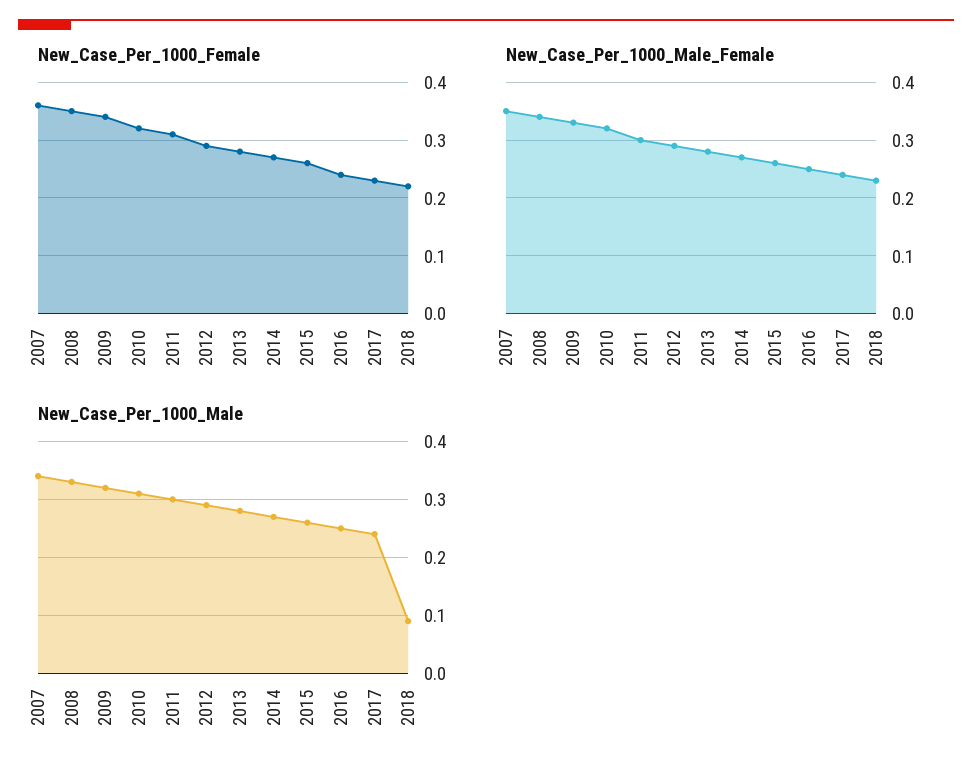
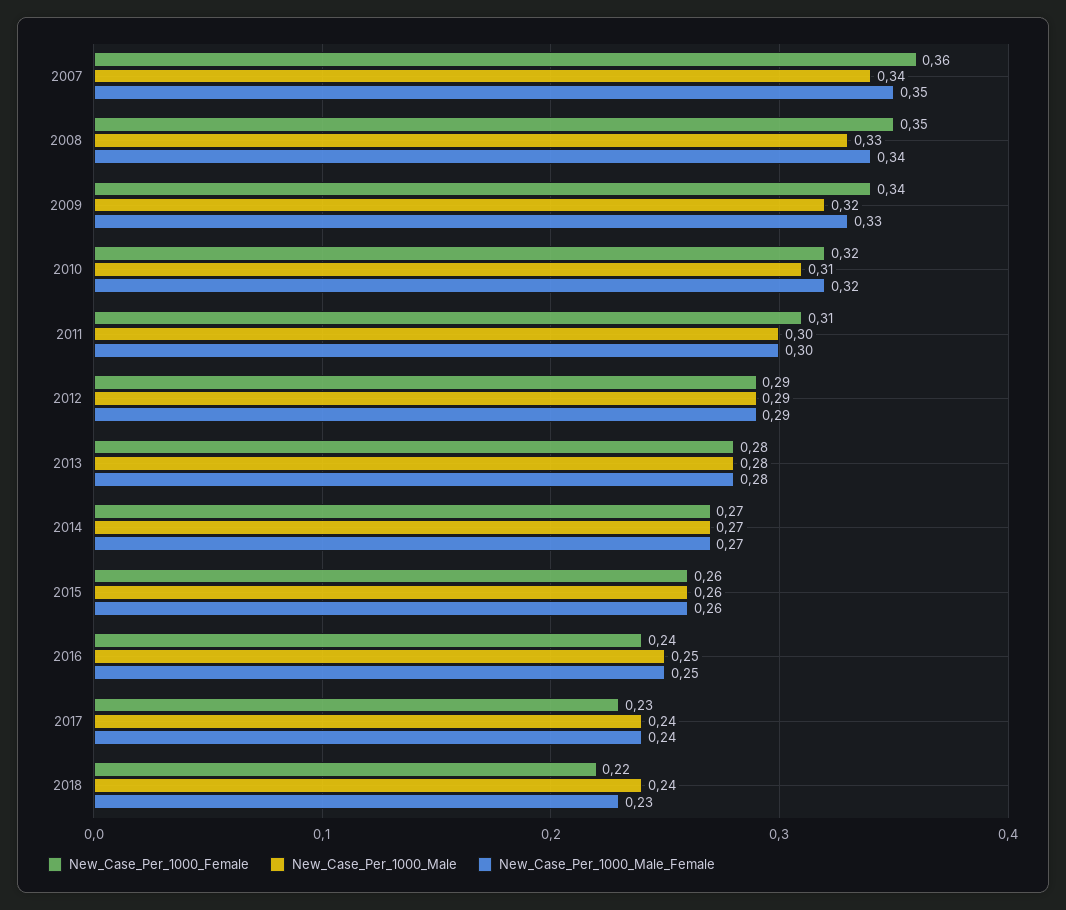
  {
    "New_Case_Per_1000_Female": {
      "2007": 0.36,
      "2008": 0.35,
      "2009": 0.34,
      "2010": 0.32,
      "2011": 0.31,
      "2012": 0.29,
      "2013": 0.28,
      "2014": 0.27,
      "2015": 0.26,
      "2016": 0.24,
      "2017": 0.23,
      "2018": 0.22
    },
    "New_Case_Per_1000_Male_Female": {
      "2007": 0.35,
      "2008": 0.34,
      "2009": 0.33,
      "2010": 0.32,
      "2011": 0.3,
      "2012": 0.29,
      "2013": 0.28,
      "2014": 0.27,
      "2015": 0.26,
      "2016": 0.25,
      "2017": 0.24,
      "2018": 0.23
    },
    "New_Case_Per_1000_Male": {
      "2007": 0.34,
      "2008": 0.33,
      "2009": 0.32,
      "2010": 0.31,
      "2011": 0.3,
      "2012": 0.29,
      "2013": 0.28,
      "2014": 0.27,
      "2015": 0.26,
      "2016": 0.25,
      "2017": 0.24,
-     "2018": 0.1
+     "2018": 0.24
    }
  }

